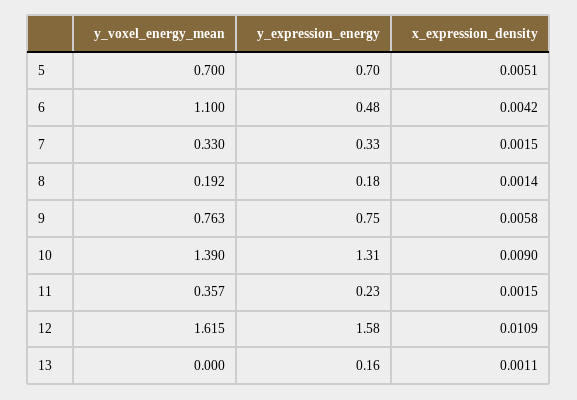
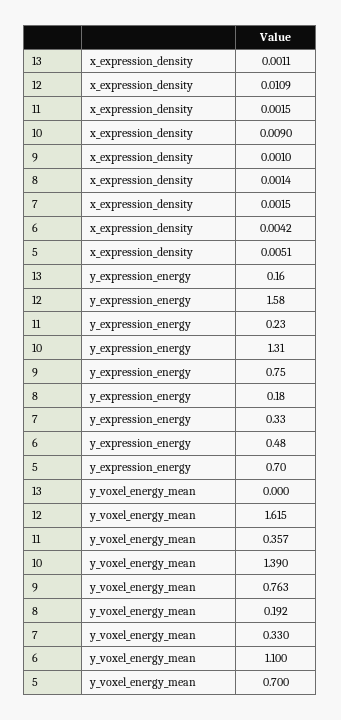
  {
    "y_voxel_energy_mean": {
      "5": 0.7,
      "6": 1.1,
      "7": 0.33,
      "8": 0.192,
      "9": 0.763,
      "10": 1.39,
      "11": 0.357,
      "12": 1.615,
      "13": 0
    },
    "y_expression_energy": {
      "5": 0.7,
      "6": 0.48,
      "7": 0.33,
      "8": 0.18,
      "9": 0.75,
      "10": 1.31,
      "11": 0.23,
      "12": 1.58,
      "13": 0.16
    },
    "x_expression_density": {
      "5": 0.0051,
      "6": 0.0042,
      "7": 0.0015,
      "8": 0.0014,
-     "9": 0.0058,
+     "9": 0.001,
      "10": 0.009,
      "11": 0.0015,
      "12": 0.0109,
      "13": 0.0011
    }
  }

